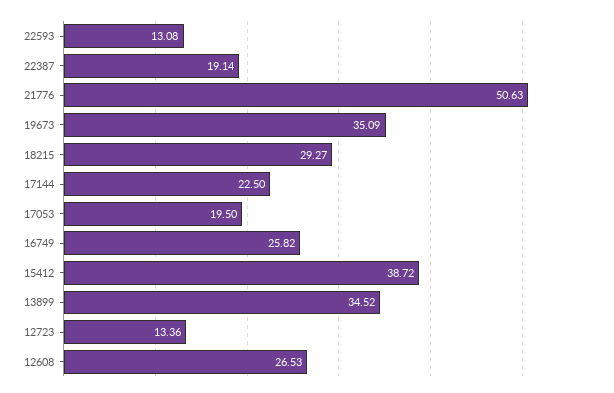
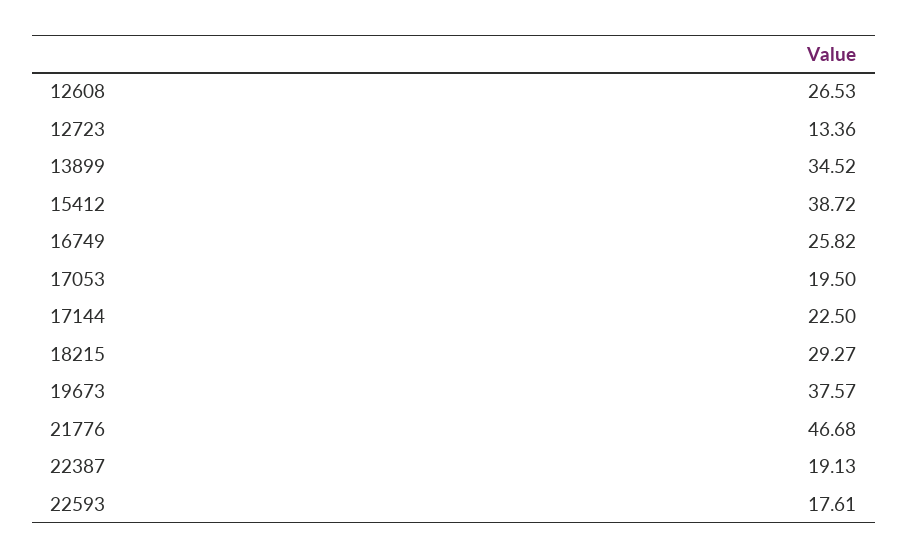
  {
-   "22593": 13.08,
+   "22593": 17.61,
-   "22387": 19.14,
+   "22387": 19.13,
-   "21776": 50.63,
+   "21776": 46.68,
-   "19673": 35.09,
+   "19673": 37.57,
    "18215": 29.27,
    "17144": 22.5,
    "17053": 19.5,
    "16749": 25.82,
    "15412": 38.72,
    "13899": 34.52,
    "12723": 13.36,
    "12608": 26.53
  }

